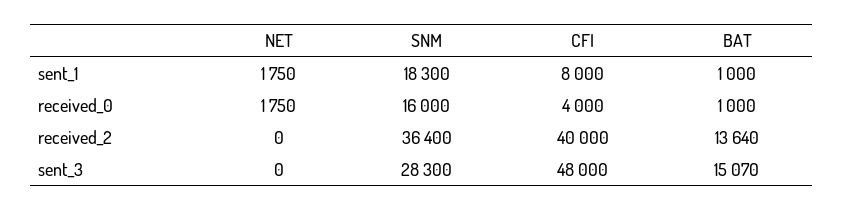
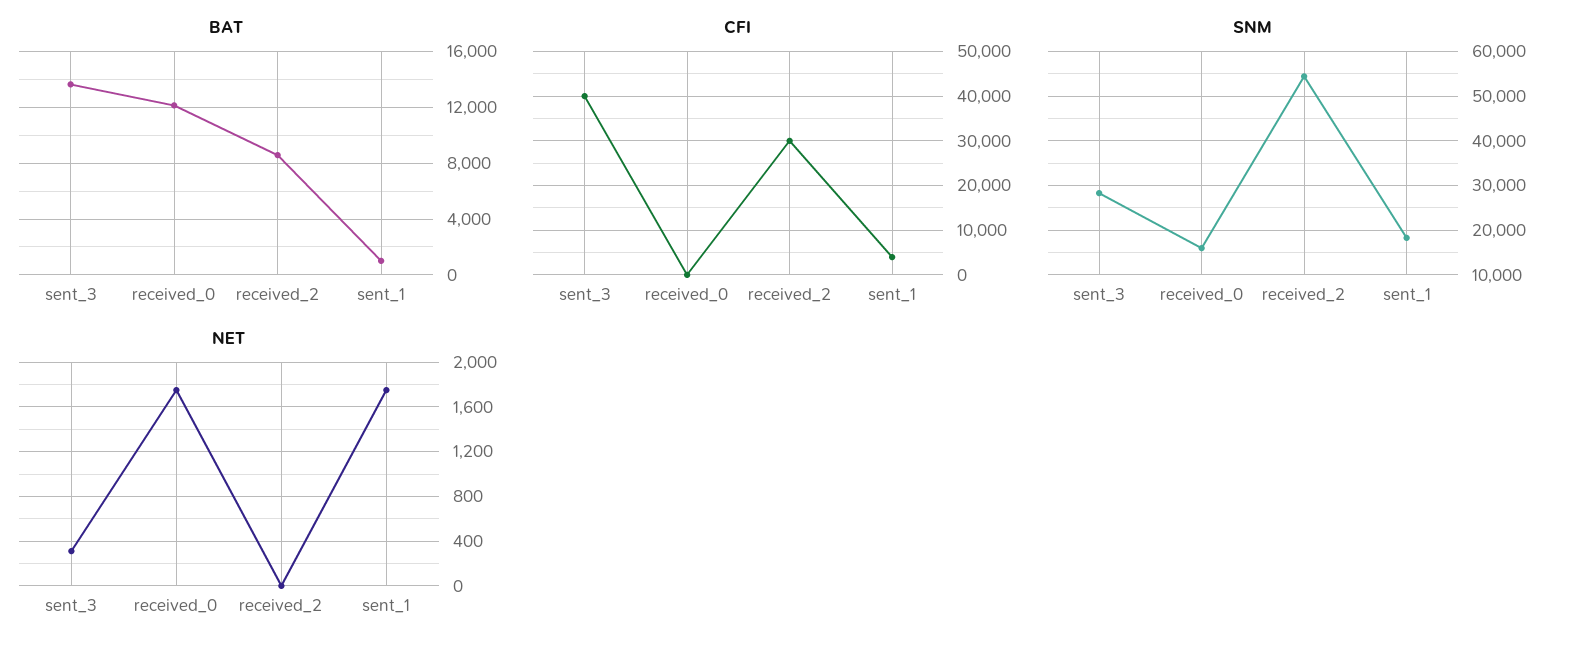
  {
    "NET": {
      "sent_1": 1750,
      "received_0": 1750,
      "received_2": 0,
-     "sent_3": 0
+     "sent_3": 300
    },
    "SNM": {
      "sent_1": 18300,
      "received_0": 16000,
-     "received_2": 36400,
+     "received_2": 54000,
      "sent_3": 28300
    },
    "CFI": {
-     "sent_1": 8000,
+     "sent_1": 4000,
-     "received_0": 4000,
+     "received_0": 0,
-     "received_2": 40000,
+     "received_2": 30000,
-     "sent_3": 48000
+     "sent_3": 40000
    },
    "BAT": {
      "sent_1": 1000,
-     "received_0": 1000,
+     "received_0": 12000,
-     "received_2": 13640,
+     "received_2": 8500,
-     "sent_3": 15070
+     "sent_3": 13500
    }
  }

